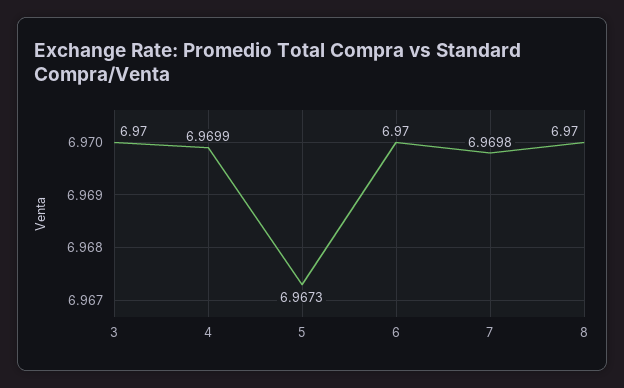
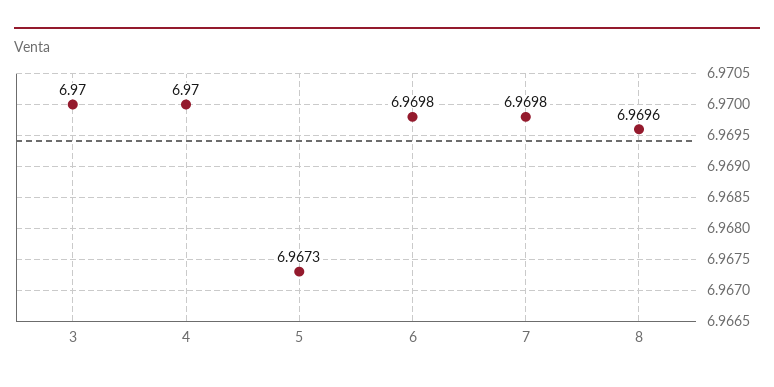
  {
    "3": 6.97,
-   "4": 6.9699,
+   "4": 6.97,
    "5": 6.9673,
-   "6": 6.97,
+   "6": 6.9698,
    "7": 6.9698,
-   "8": 6.97
+   "8": 6.9696
  }

